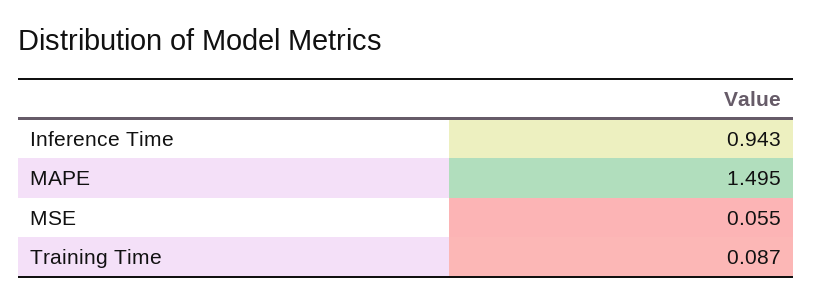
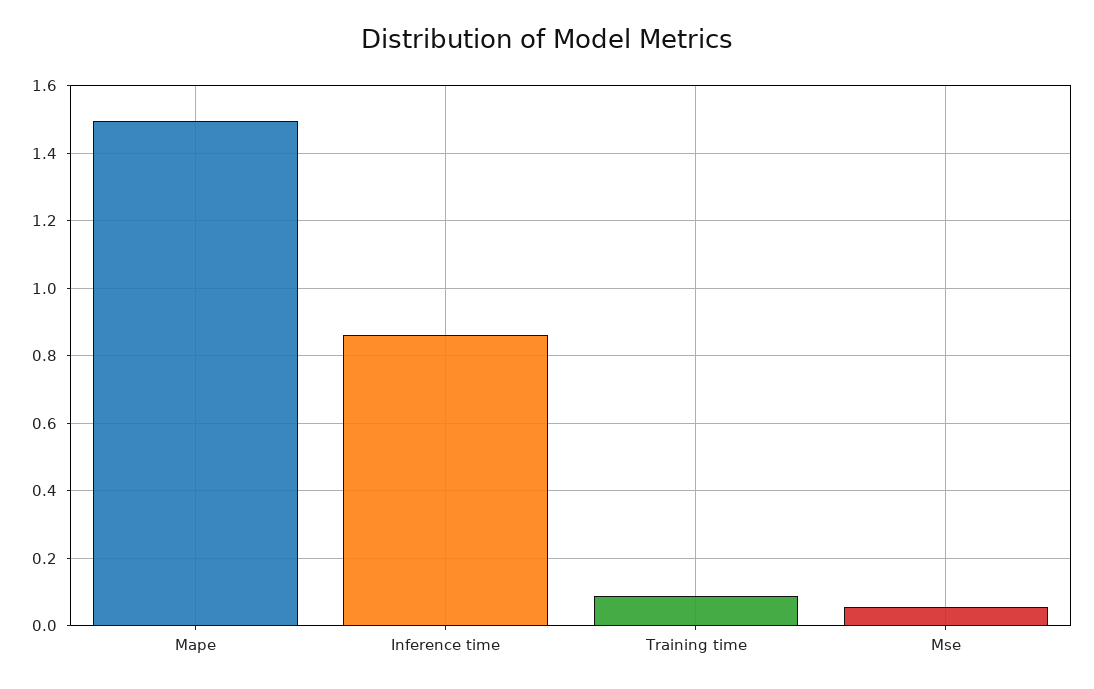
  {
-   "Inference Time": 0.943,
+   "Inference Time": 0.86,
    "MAPE": 1.495,
    "MSE": 0.055,
    "Training Time": 0.087
  }

